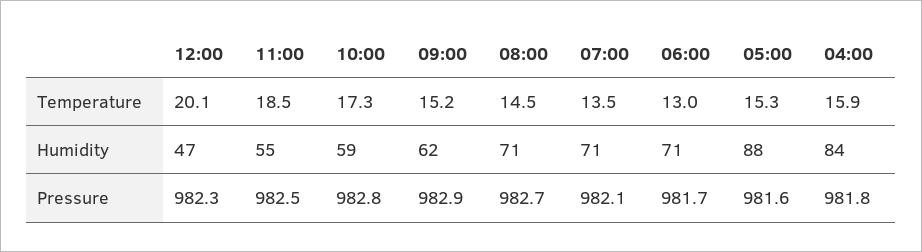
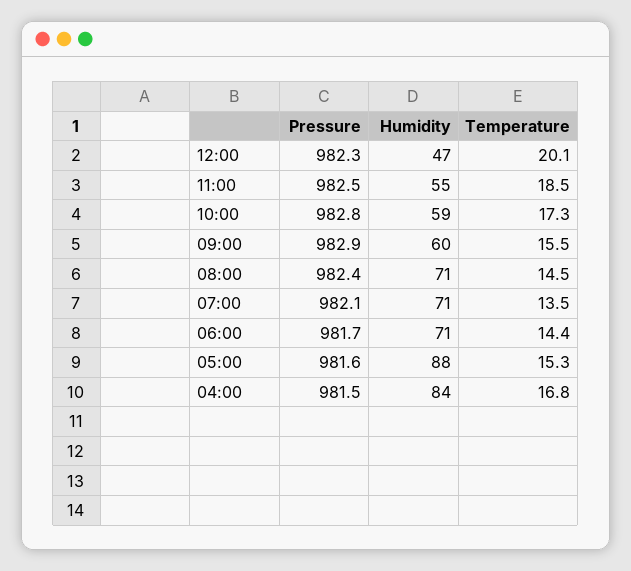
  {
    "12:00": {
      "Temperature": 20.1,
      "Humidity": 47,
      "Pressure": 982.3
    },
    "11:00": {
      "Temperature": 18.5,
      "Humidity": 55,
      "Pressure": 982.5
    },
    "10:00": {
      "Temperature": 17.3,
      "Humidity": 59,
      "Pressure": 982.8
    },
    "09:00": {
-     "Temperature": 15.2,
+     "Temperature": 15.5,
-     "Humidity": 62,
+     "Humidity": 60,
      "Pressure": 982.9
    },
    "08:00": {
      "Temperature": 14.5,
      "Humidity": 71,
-     "Pressure": 982.7
+     "Pressure": 982.4
    },
    "07:00": {
      "Temperature": 13.5,
      "Humidity": 71,
      "Pressure": 982.1
    },
    "06:00": {
-     "Temperature": 13,
+     "Temperature": 14.4,
      "Humidity": 71,
      "Pressure": 981.7
    },
    "05:00": {
      "Temperature": 15.3,
      "Humidity": 88,
      "Pressure": 981.6
    },
    "04:00": {
-     "Temperature": 15.9,
+     "Temperature": 16.8,
      "Humidity": 84,
-     "Pressure": 981.8
+     "Pressure": 981.5
    }
  }

